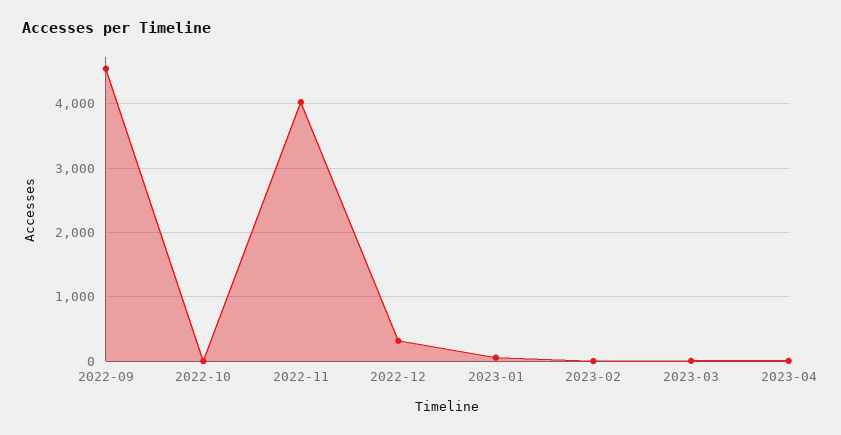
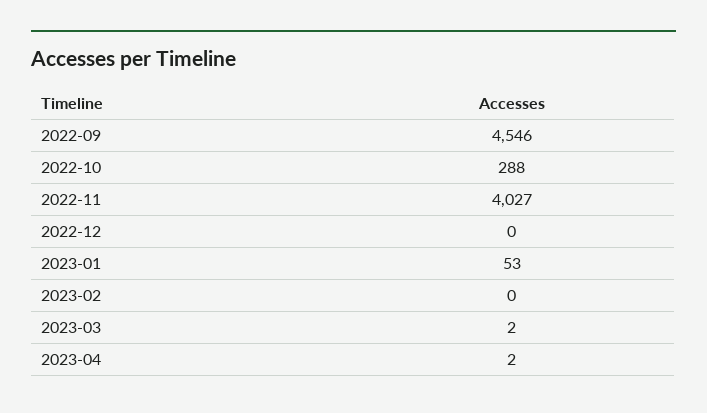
  {
    "2022-09": 4546,
-   "2022-10": 0,
+   "2022-10": 288,
    "2022-11": 4027,
-   "2022-12": 300,
+   "2022-12": 0,
    "2023-01": 53,
    "2023-02": 0,
    "2023-03": 2,
    "2023-04": 2
  }

